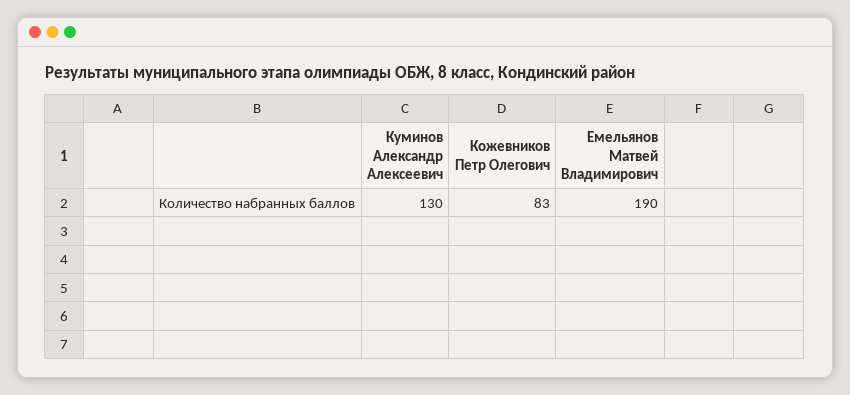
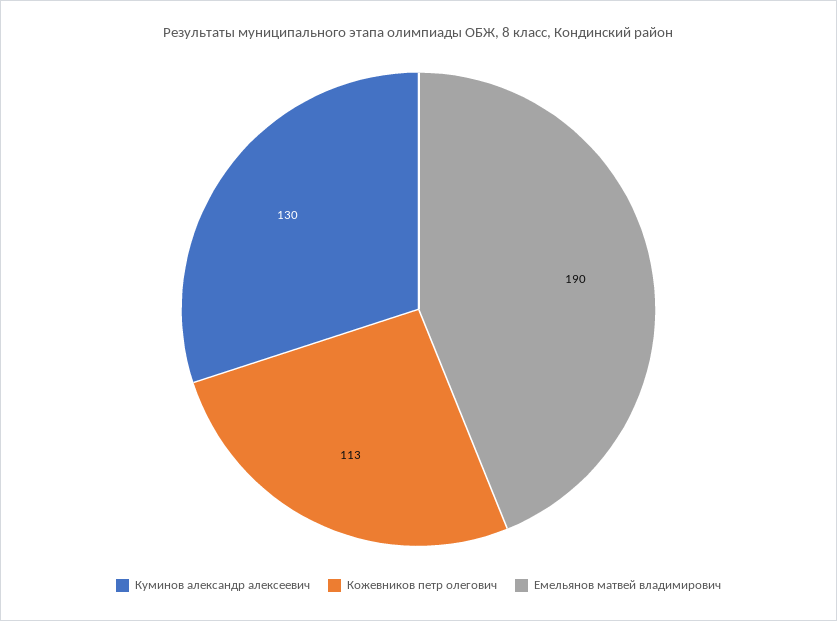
  {
    "Куминов Александр Алексеевич": 130,
-   "Кожевников Петр Олегович": 83,
+   "Кожевников Петр Олегович": 113,
    "Емельянов Матвей Владимирович": 190
  }

